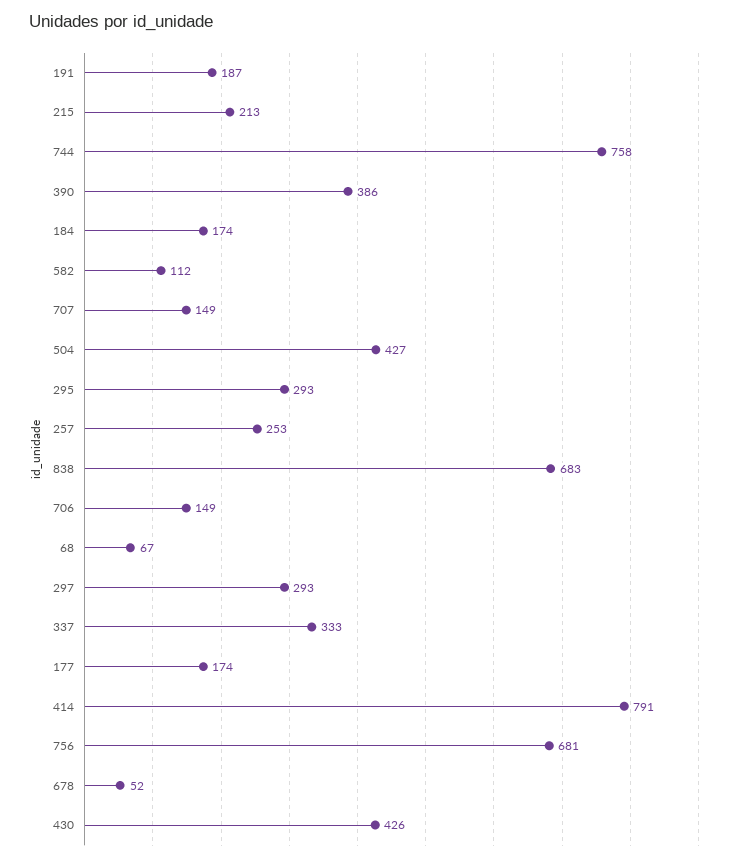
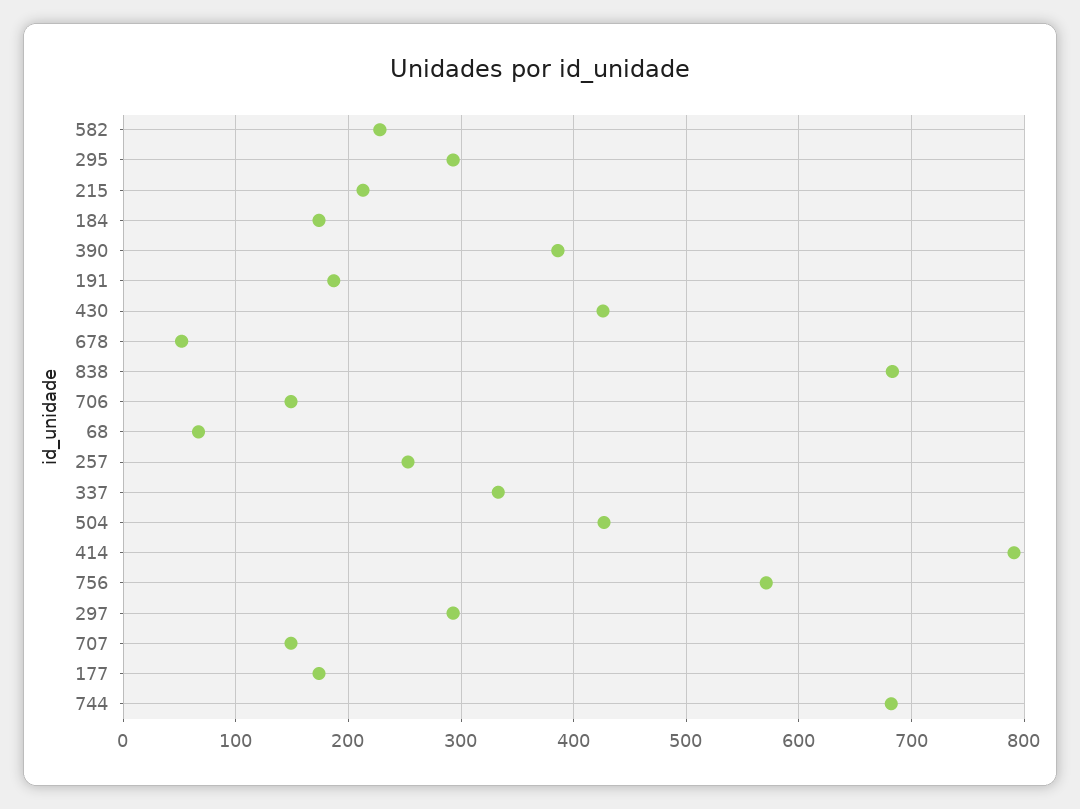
  {
    "191": 187,
    "215": 213,
-   "744": 758,
+   "744": 680,
    "390": 386,
    "184": 174,
-   "582": 112,
+   "582": 230,
    "707": 149,
    "504": 427,
    "295": 293,
    "257": 253,
    "838": 683,
    "706": 149,
    "68": 67,
    "297": 293,
    "337": 333,
    "177": 174,
    "414": 791,
-   "756": 681,
+   "756": 570,
    "678": 52,
    "430": 426
  }

